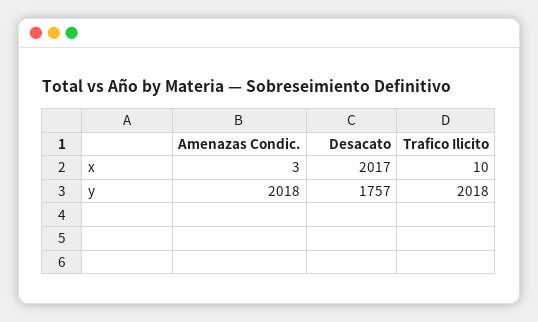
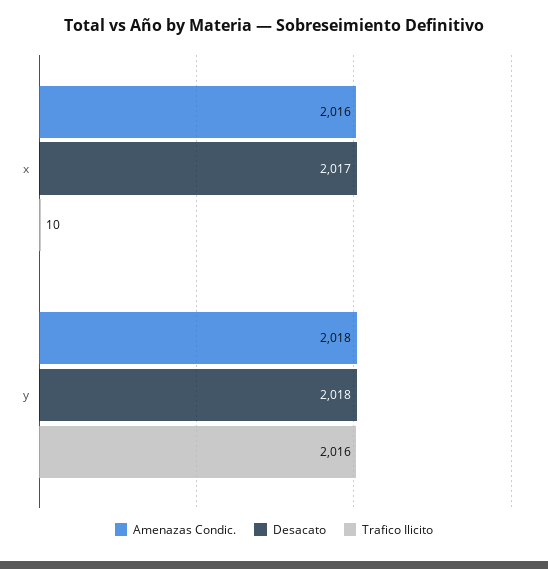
  {
    "Amenazas Condic.": {
-     "x": 3,
+     "x": 2016,
      "y": 2018
    },
    "Desacato": {
      "x": 2017,
-     "y": 1757
+     "y": 2018
    },
    "Trafico Ilicito": {
      "x": 10,
-     "y": 2018
+     "y": 2016
    }
  }

